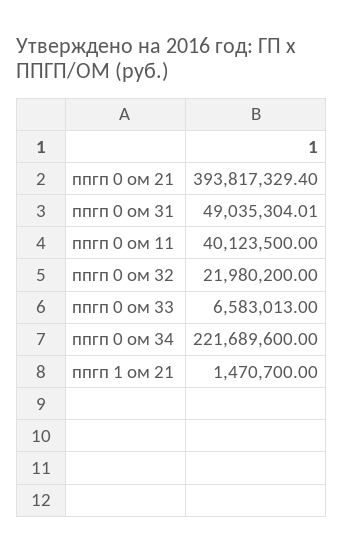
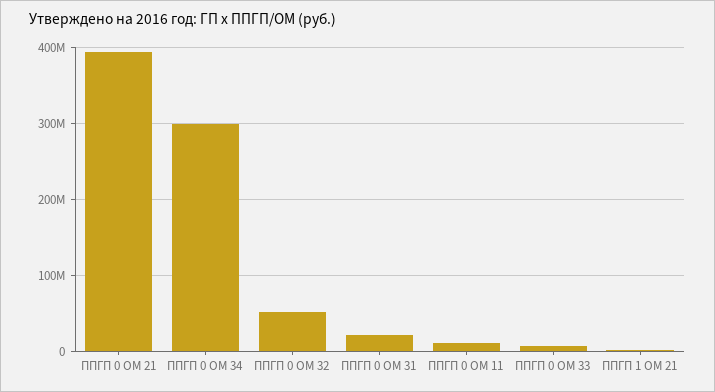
  {
    "ппгп 0 ом 21": 393817329.4,
-   "ппгп 0 ом 31": 49035304.01,
+   "ппгп 0 ом 31": 20000000,
-   "ппгп 0 ом 11": 40123500,
+   "ппгп 0 ом 11": 10000000,
-   "ппгп 0 ом 32": 21980200,
+   "ппгп 0 ом 32": 50000000,
    "ппгп 0 ом 33": 6583013,
-   "ппгп 0 ом 34": 221689600,
+   "ппгп 0 ом 34": 300000000,
    "ппгп 1 ом 21": 1470700
  }

